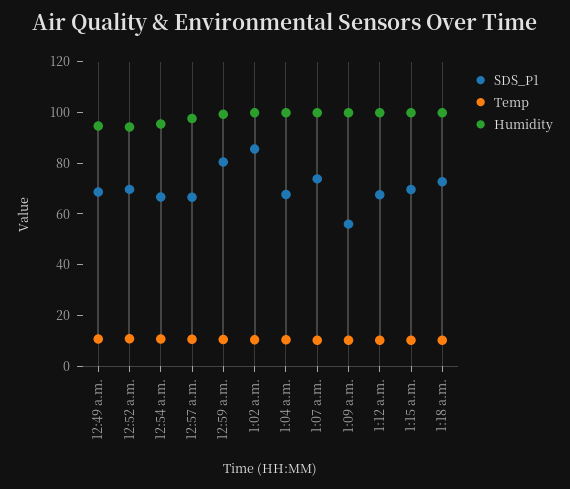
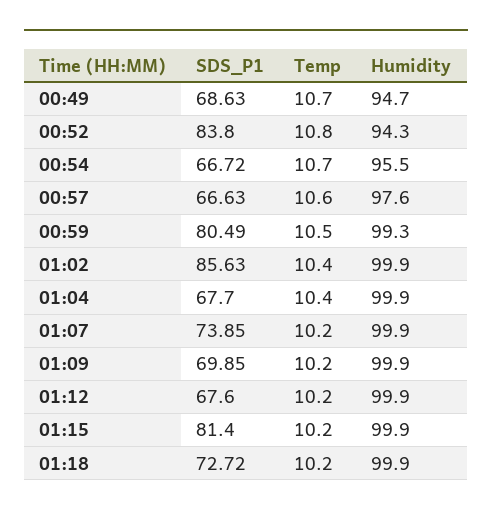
  {
    "SDS_P1": {
      "12:49 a.m.": 68.63,
-     "12:52 a.m.": 70,
+     "12:52 a.m.": 83.8,
      "12:54 a.m.": 66.72,
      "12:57 a.m.": 66.63,
      "12:59 a.m.": 80.49,
      "1:02 a.m.": 85.63,
      "1:04 a.m.": 67.7,
      "1:07 a.m.": 73.85,
-     "1:09 a.m.": 55,
+     "1:09 a.m.": 69.85,
      "1:12 a.m.": 67.6,
-     "1:15 a.m.": 70,
+     "1:15 a.m.": 81.4,
      "1:18 a.m.": 72.72
    },
    "Temp": {
      "12:49 a.m.": 10.7,
      "12:52 a.m.": 10.8,
      "12:54 a.m.": 10.7,
      "12:57 a.m.": 10.6,
      "12:59 a.m.": 10.5,
      "1:02 a.m.": 10.4,
      "1:04 a.m.": 10.4,
      "1:07 a.m.": 10.2,
      "1:09 a.m.": 10.2,
      "1:12 a.m.": 10.2,
      "1:15 a.m.": 10.2,
      "1:18 a.m.": 10.2
    },
    "Humidity": {
      "12:49 a.m.": 94.7,
      "12:52 a.m.": 94.3,
      "12:54 a.m.": 95.5,
      "12:57 a.m.": 97.6,
      "12:59 a.m.": 99.3,
      "1:02 a.m.": 99.9,
      "1:04 a.m.": 99.9,
      "1:07 a.m.": 99.9,
      "1:09 a.m.": 99.9,
      "1:12 a.m.": 99.9,
      "1:15 a.m.": 99.9,
      "1:18 a.m.": 99.9
    }
  }

